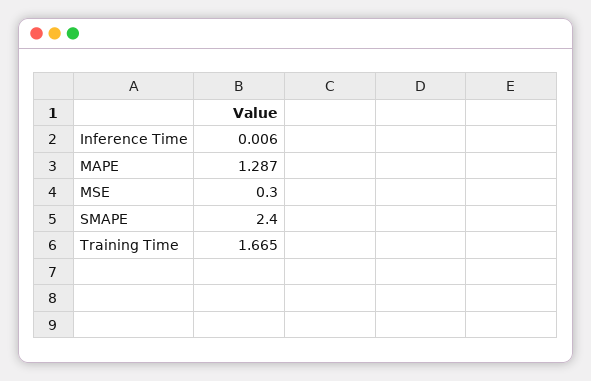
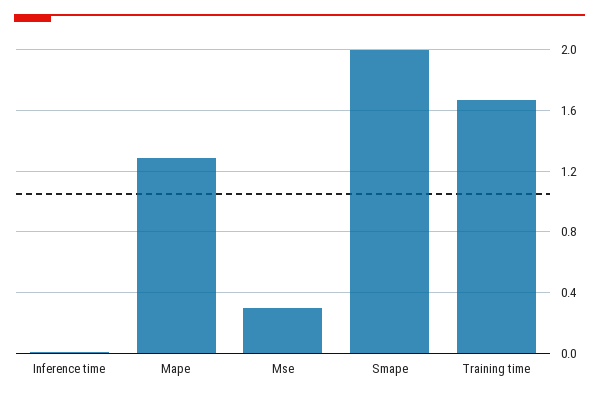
  {
    "Inference Time": 0.006,
    "MAPE": 1.287,
    "MSE": 0.3,
-   "SMAPE": 2.4,
+   "SMAPE": 2,
    "Training Time": 1.665
  }

